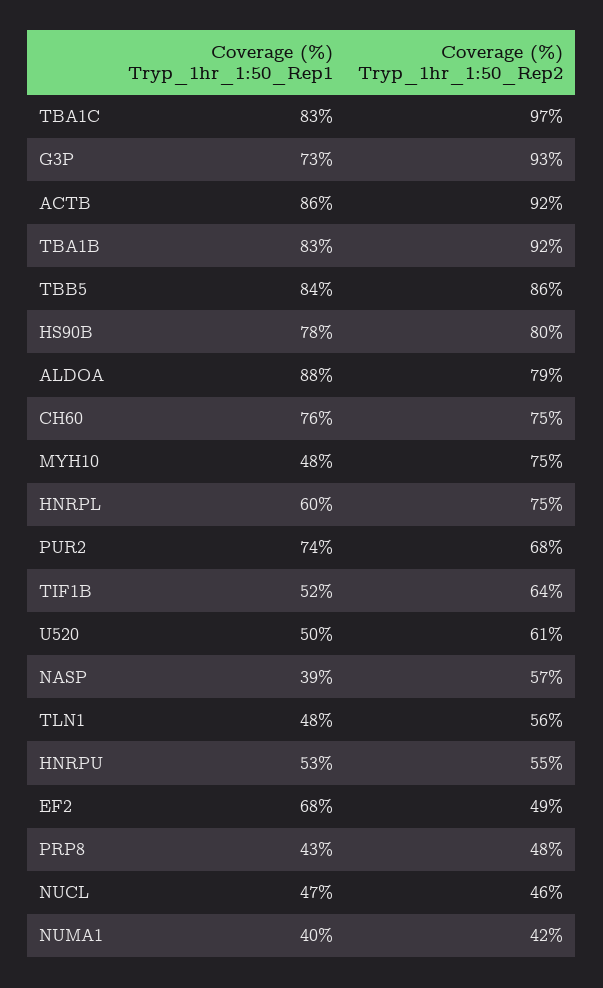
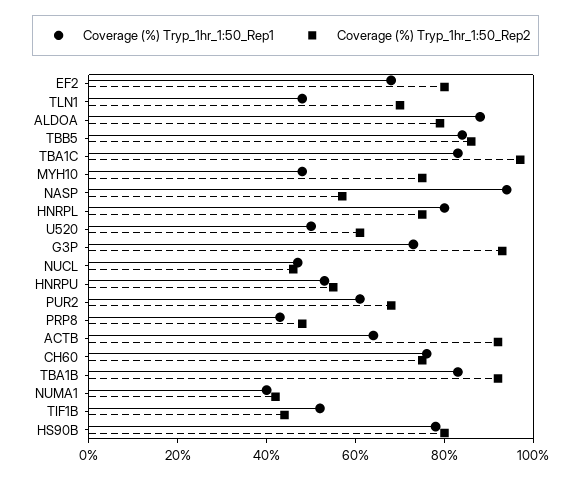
  {
    "Coverage (%) Tryp_1hr_1:50_Rep1": {
      "TBA1C": 83,
      "G3P": 73,
-     "ACTB": 86,
+     "ACTB": 65,
      "TBA1B": 83,
      "TBB5": 84,
      "HS90B": 78,
      "ALDOA": 88,
      "CH60": 76,
      "MYH10": 48,
-     "HNRPL": 60,
+     "HNRPL": 80,
-     "PUR2": 74,
+     "PUR2": 60,
      "TIF1B": 52,
      "U520": 50,
-     "NASP": 39,
+     "NASP": 95,
      "TLN1": 48,
      "HNRPU": 53,
      "EF2": 68,
      "PRP8": 43,
      "NUCL": 47,
      "NUMA1": 40
    },
    "Coverage (%) Tryp_1hr_1:50_Rep2": {
      "TBA1C": 97,
      "G3P": 93,
      "ACTB": 92,
      "TBA1B": 92,
      "TBB5": 86,
      "HS90B": 80,
      "ALDOA": 79,
      "CH60": 75,
      "MYH10": 75,
      "HNRPL": 75,
      "PUR2": 68,
-     "TIF1B": 64,
+     "TIF1B": 45,
      "U520": 61,
      "NASP": 57,
-     "TLN1": 56,
+     "TLN1": 70,
      "HNRPU": 55,
-     "EF2": 49,
+     "EF2": 80,
      "PRP8": 48,
      "NUCL": 46,
      "NUMA1": 42
    }
  }

